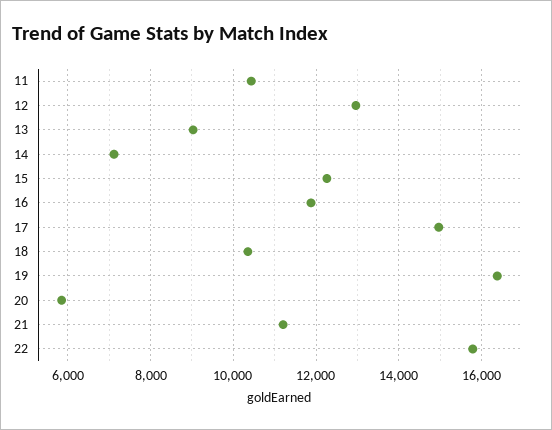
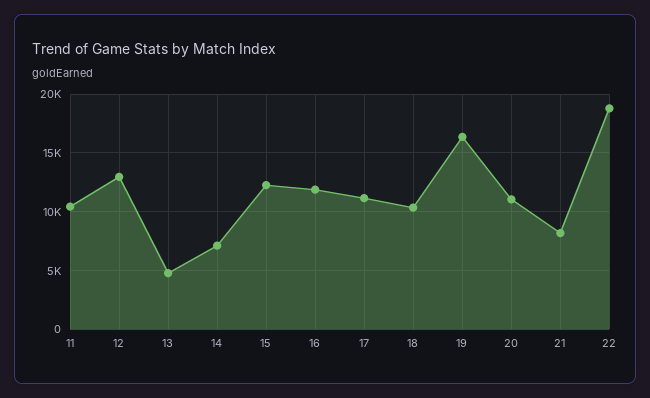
  {
    "11": 10400,
    "12": 13000,
-   "13": 9000,
+   "13": 5000,
    "14": 7200,
    "15": 12200,
    "16": 11800,
-   "17": 15000,
+   "17": 11000,
    "18": 10400,
    "19": 16400,
-   "20": 5800,
+   "20": 11000,
-   "21": 11200,
+   "21": 8000,
-   "22": 15800
+   "22": 19000
  }

